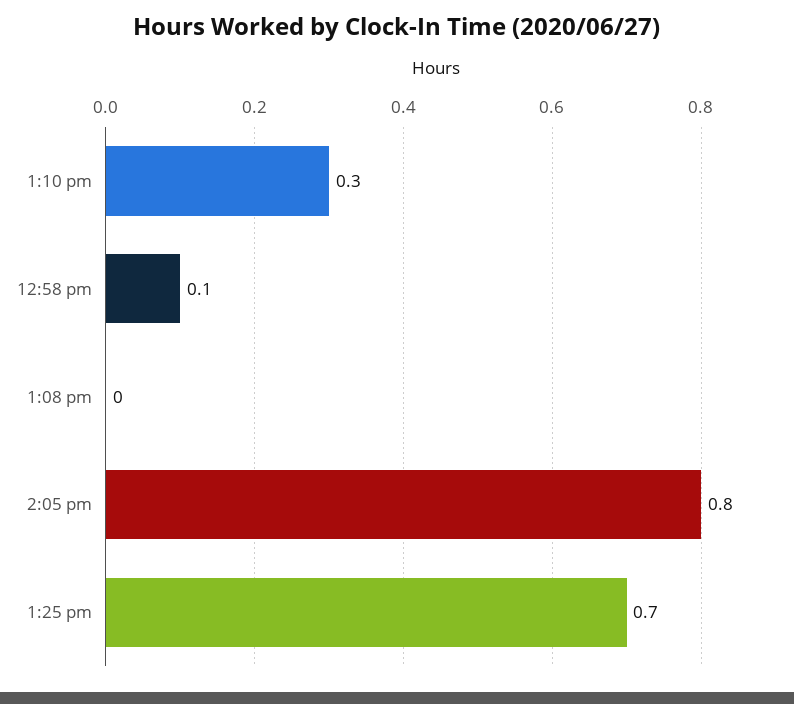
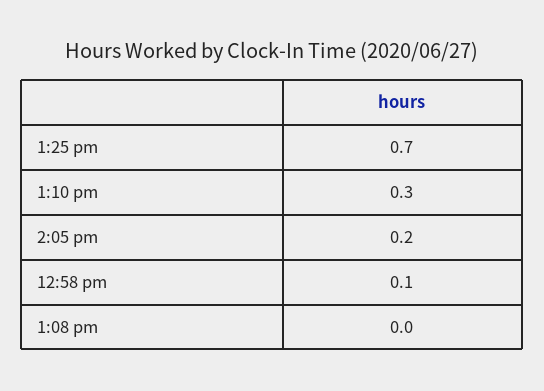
  {
    "1:10 pm": 0.3,
    "12:58 pm": 0.1,
    "1:08 pm": 0,
-   "2:05 pm": 0.8,
+   "2:05 pm": 0.2,
    "1:25 pm": 0.7
  }

